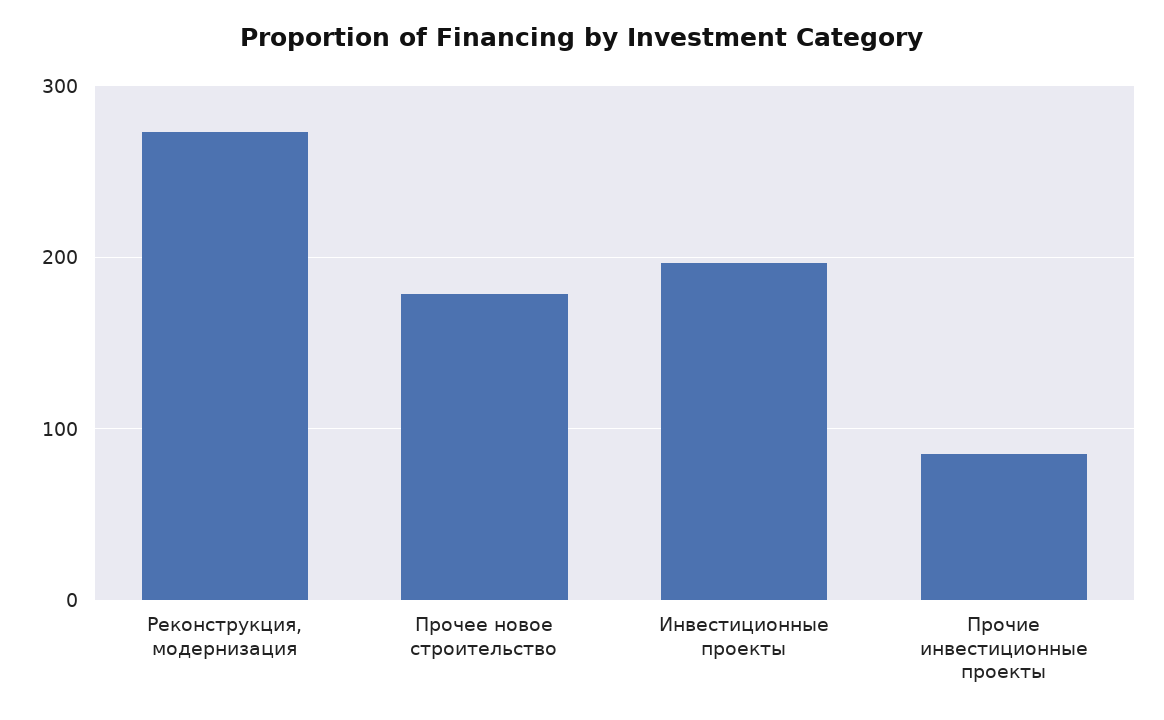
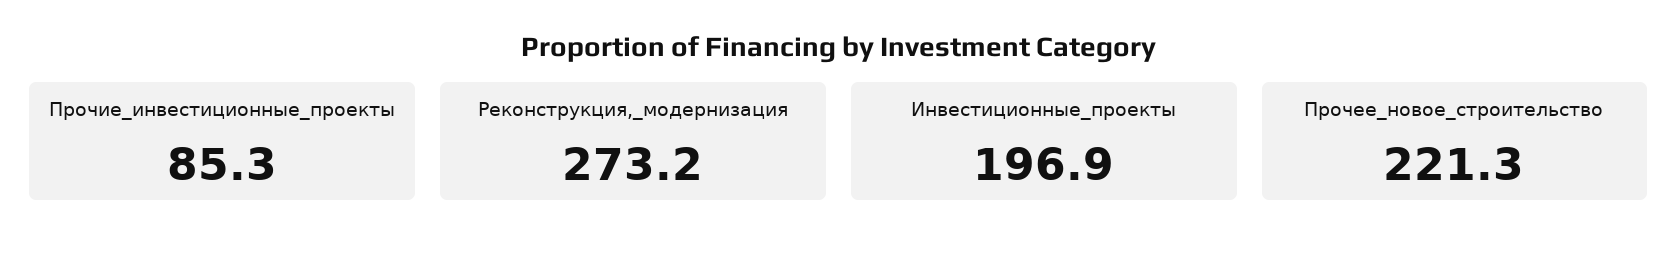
  {
    "Реконструкция, модернизация": 273.2,
-   "Прочее новое строительство": 180,
+   "Прочее новое строительство": 221.3,
    "Инвестиционные проекты": 196.9,
    "Прочие инвестиционные проекты": 85.3
  }

